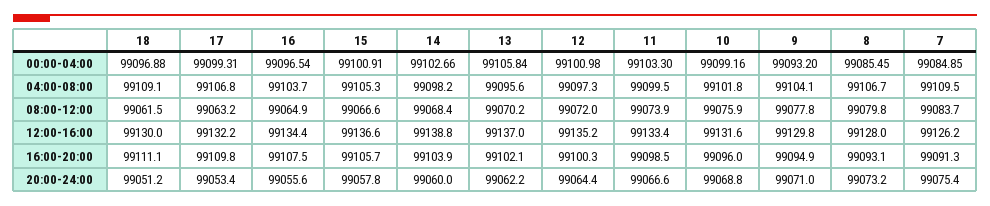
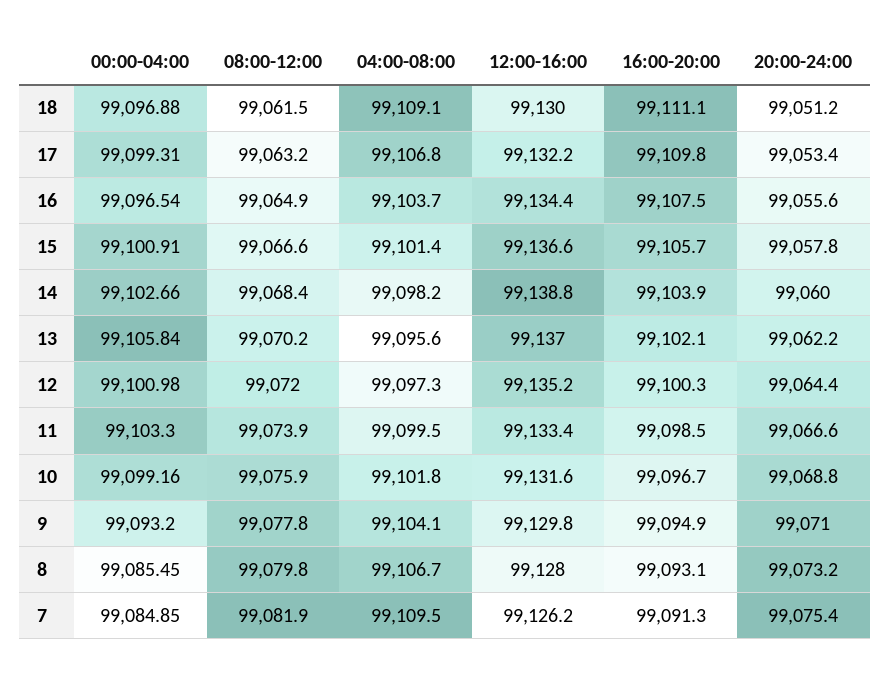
  {
    "18": {
      "00:00-04:00": 99096.88,
      "04:00-08:00": 99109.1,
      "08:00-12:00": 99061.5,
      "12:00-16:00": 99130,
      "16:00-20:00": 99111.1,
      "20:00-24:00": 99051.2
    },
    "17": {
      "00:00-04:00": 99099.31,
      "04:00-08:00": 99106.8,
      "08:00-12:00": 99063.2,
      "12:00-16:00": 99132.2,
      "16:00-20:00": 99109.8,
      "20:00-24:00": 99053.4
    },
    "16": {
      "00:00-04:00": 99096.54,
      "04:00-08:00": 99103.7,
      "08:00-12:00": 99064.9,
      "12:00-16:00": 99134.4,
      "16:00-20:00": 99107.5,
      "20:00-24:00": 99055.6
    },
    "15": {
      "00:00-04:00": 99100.91,
-     "04:00-08:00": 99105.3,
+     "04:00-08:00": 99101.4,
      "08:00-12:00": 99066.6,
      "12:00-16:00": 99136.6,
      "16:00-20:00": 99105.7,
      "20:00-24:00": 99057.8
    },
    "14": {
      "00:00-04:00": 99102.66,
      "04:00-08:00": 99098.2,
      "08:00-12:00": 99068.4,
      "12:00-16:00": 99138.8,
      "16:00-20:00": 99103.9,
      "20:00-24:00": 99060
    },
    "13": {
      "00:00-04:00": 99105.84,
      "04:00-08:00": 99095.6,
      "08:00-12:00": 99070.2,
      "12:00-16:00": 99137,
      "16:00-20:00": 99102.1,
      "20:00-24:00": 99062.2
    },
    "12": {
      "00:00-04:00": 99100.98,
      "04:00-08:00": 99097.3,
      "08:00-12:00": 99072,
      "12:00-16:00": 99135.2,
      "16:00-20:00": 99100.3,
      "20:00-24:00": 99064.4
    },
    "11": {
      "00:00-04:00": 99103.3,
      "04:00-08:00": 99099.5,
      "08:00-12:00": 99073.9,
      "12:00-16:00": 99133.4,
      "16:00-20:00": 99098.5,
      "20:00-24:00": 99066.6
    },
    "10": {
      "00:00-04:00": 99099.16,
      "04:00-08:00": 99101.8,
      "08:00-12:00": 99075.9,
      "12:00-16:00": 99131.6,
-     "16:00-20:00": 99096,
+     "16:00-20:00": 99096.7,
      "20:00-24:00": 99068.8
    },
    "9": {
      "00:00-04:00": 99093.2,
      "04:00-08:00": 99104.1,
      "08:00-12:00": 99077.8,
      "12:00-16:00": 99129.8,
      "16:00-20:00": 99094.9,
      "20:00-24:00": 99071
    },
    "8": {
      "00:00-04:00": 99085.45,
      "04:00-08:00": 99106.7,
      "08:00-12:00": 99079.8,
      "12:00-16:00": 99128,
      "16:00-20:00": 99093.1,
      "20:00-24:00": 99073.2
    },
    "7": {
      "00:00-04:00": 99084.85,
      "04:00-08:00": 99109.5,
-     "08:00-12:00": 99083.7,
+     "08:00-12:00": 99081.9,
      "12:00-16:00": 99126.2,
      "16:00-20:00": 99091.3,
      "20:00-24:00": 99075.4
    }
  }

